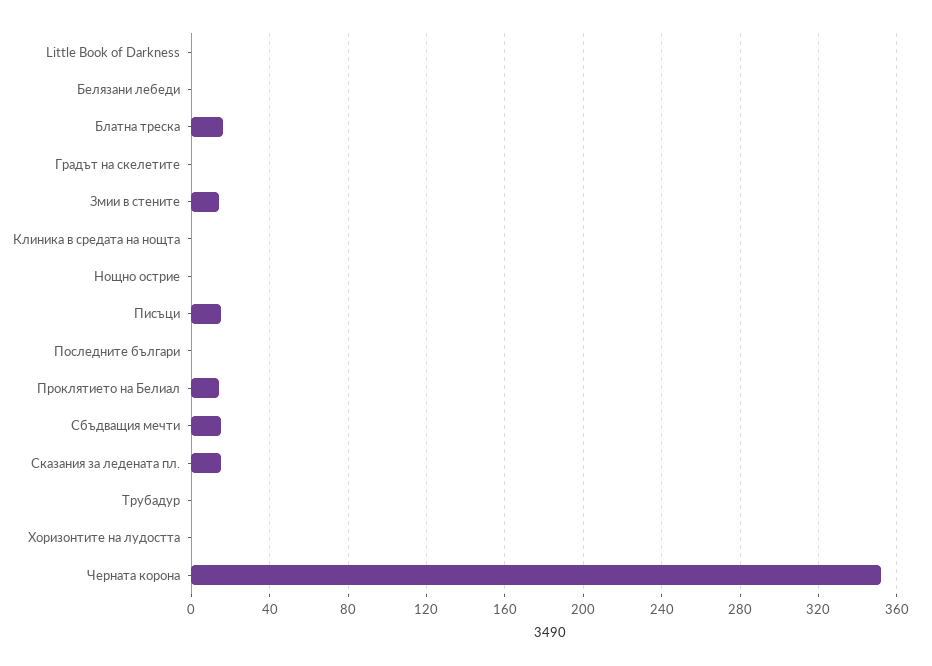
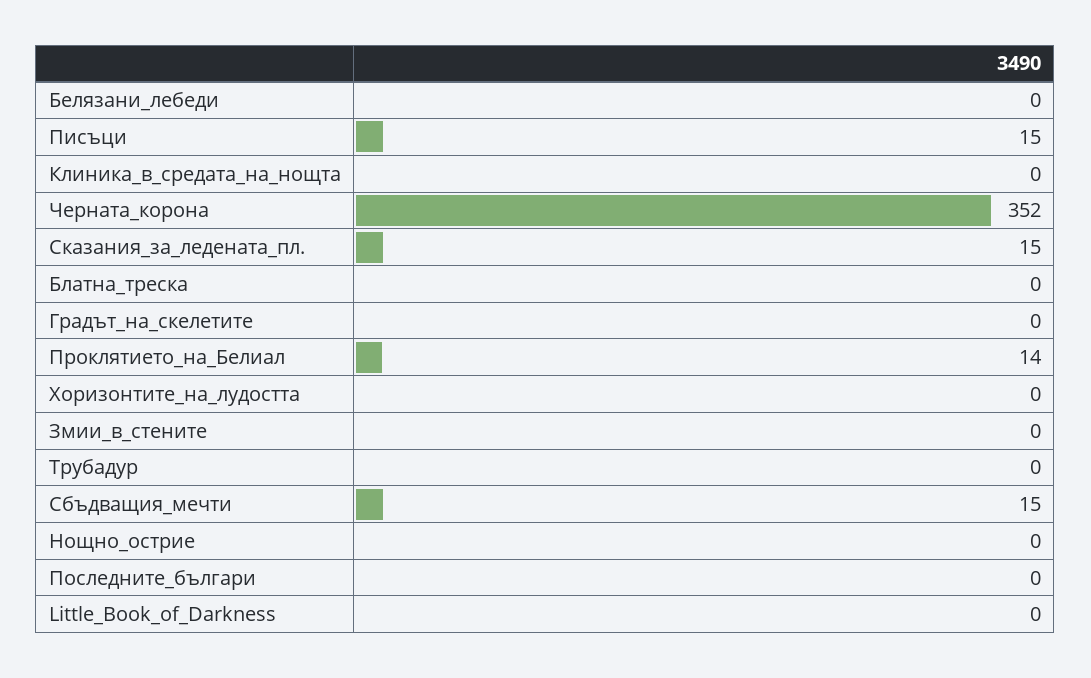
  {
    "Little Book of Darkness": 0,
    "Белязани лебеди": 0,
-   "Блатна треска": 15,
+   "Блатна треска": 0,
    "Градът на скелетите": 0,
-   "Змии в стените": 15,
+   "Змии в стените": 0,
    "Клиника в средата на нощта": 0,
    "Нощно острие": 0,
    "Писъци": 15,
    "Последните българи": 0,
    "Проклятието на Белиал": 14,
    "Сбъдващия мечти": 15,
    "Сказания за ледената пл.": 15,
    "Трубадур": 0,
    "Хоризонтите на лудостта": 0,
    "Черната корона": 352
  }

